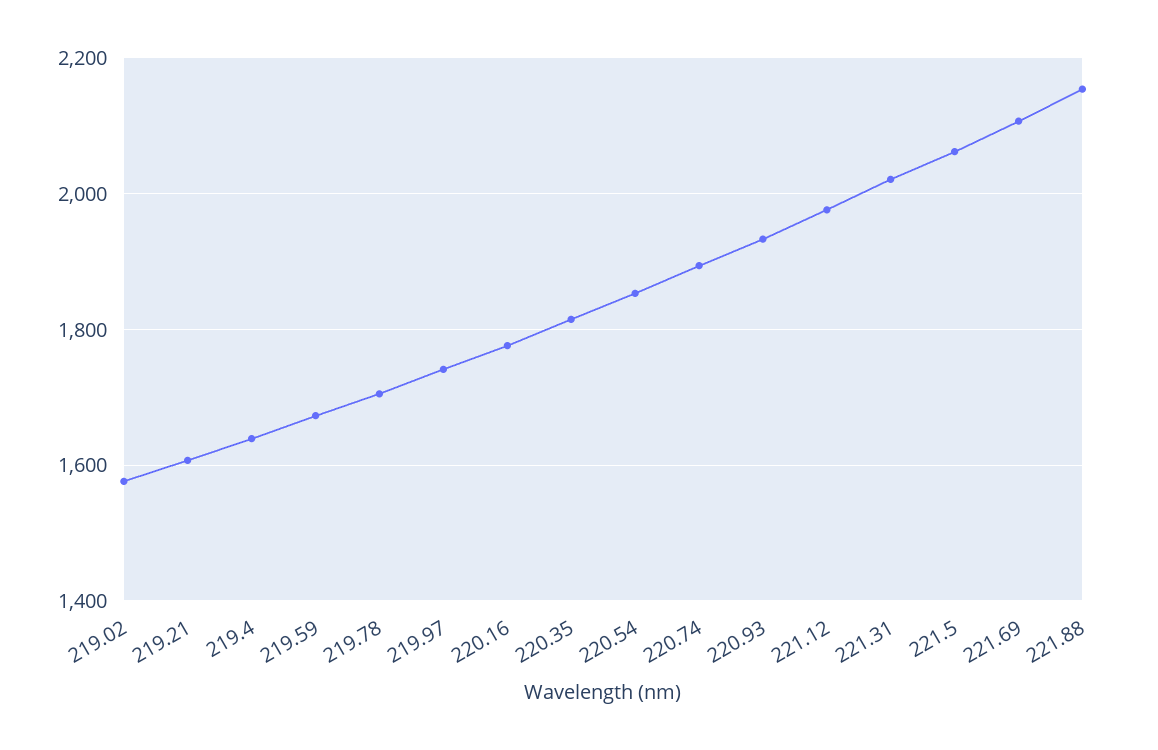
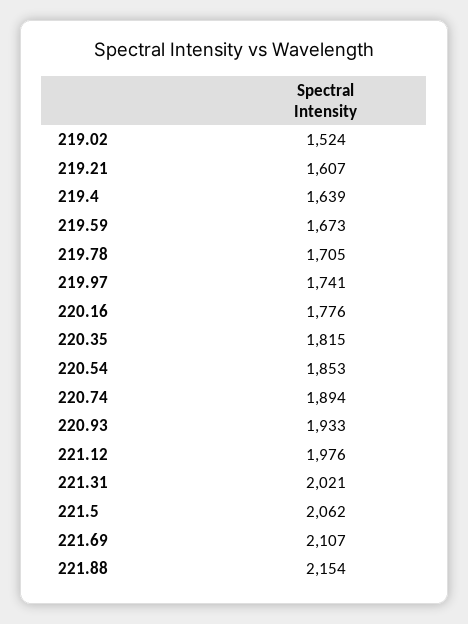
  {
-   "219.02": 1580,
+   "219.02": 1524,
    "219.21": 1607,
    "219.4": 1639,
    "219.59": 1673,
    "219.78": 1705,
    "219.97": 1741,
    "220.16": 1776,
    "220.35": 1815,
    "220.54": 1853,
    "220.74": 1894,
    "220.93": 1933,
    "221.12": 1976,
    "221.31": 2021,
    "221.5": 2062,
    "221.69": 2107,
    "221.88": 2154
  }

